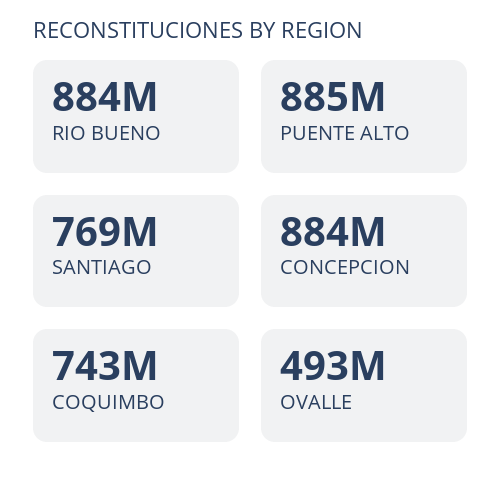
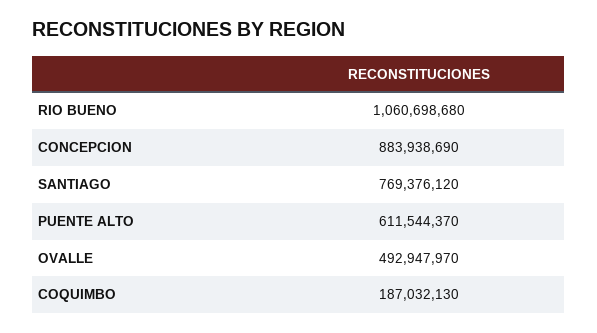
  {
-   "RIO BUENO": 884000000,
+   "RIO BUENO": 1060698680,
-   "PUENTE ALTO": 885000000,
+   "PUENTE ALTO": 611544370,
    "SANTIAGO": 769376120,
    "CONCEPCION": 883938690,
-   "COQUIMBO": 743000000,
+   "COQUIMBO": 187032130,
    "OVALLE": 492947970
  }

